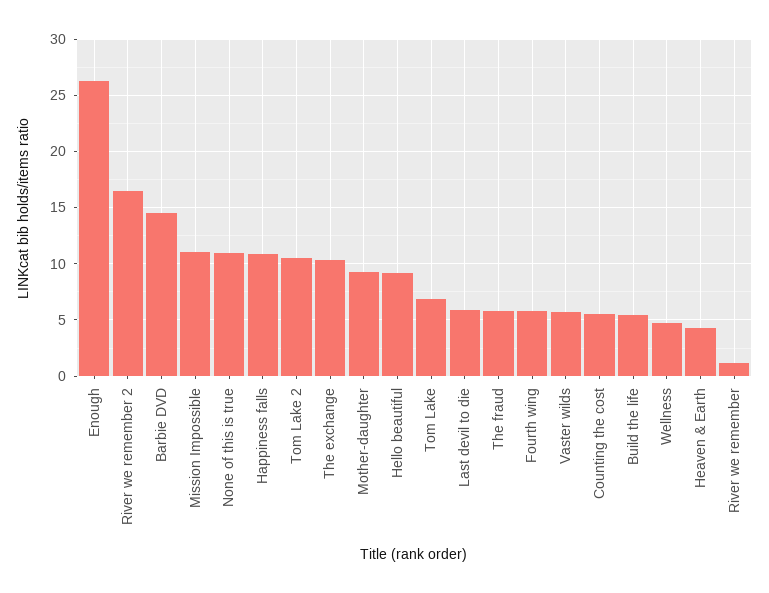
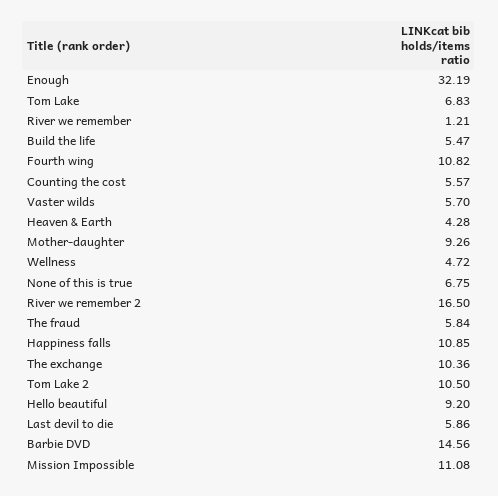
  {
-   "Enough": 26,
+   "Enough": 32.19,
    "River we remember 2": 16.5,
    "Barbie DVD": 14.56,
    "Mission Impossible": 11.08,
-   "None of this is true": 11,
+   "None of this is true": 6.75,
    "Happiness falls": 10.85,
    "Tom Lake 2": 10.5,
    "The exchange": 10.36,
    "Mother-daughter": 9.26,
    "Hello beautiful": 9.2,
    "Tom Lake": 6.83,
    "Last devil to die": 5.86,
    "The fraud": 5.84,
-   "Fourth wing": 6,
+   "Fourth wing": 10.82,
    "Vaster wilds": 5.7,
    "Counting the cost": 5.57,
    "Build the life": 5.47,
    "Wellness": 4.72,
    "Heaven & Earth": 4.28,
    "River we remember": 1.21
  }

